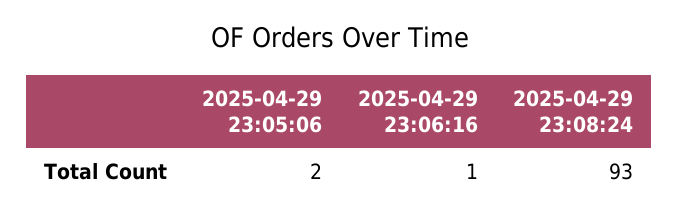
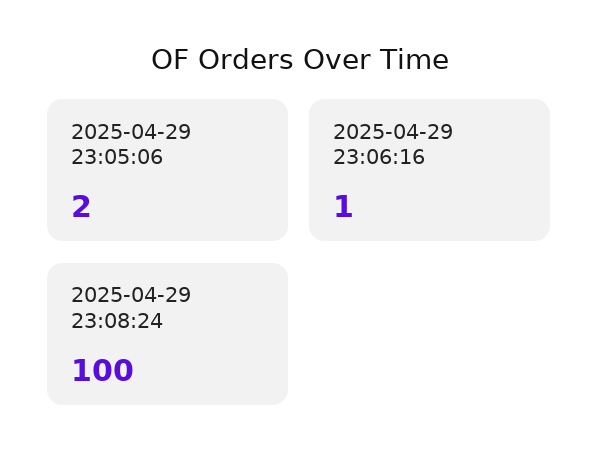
  {
    "2025-04-29 23:05:06": 2,
    "2025-04-29 23:06:16": 1,
-   "2025-04-29 23:08:24": 93
+   "2025-04-29 23:08:24": 100
  }

